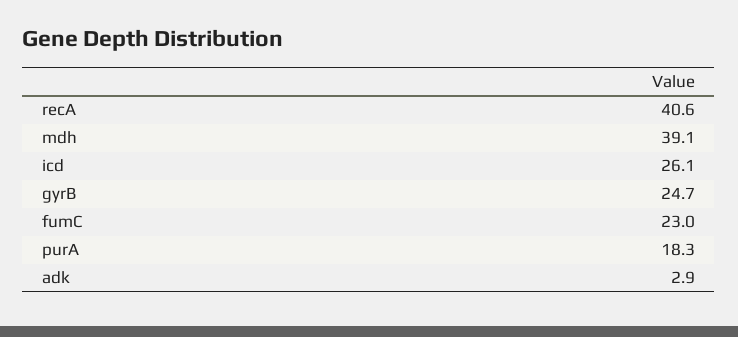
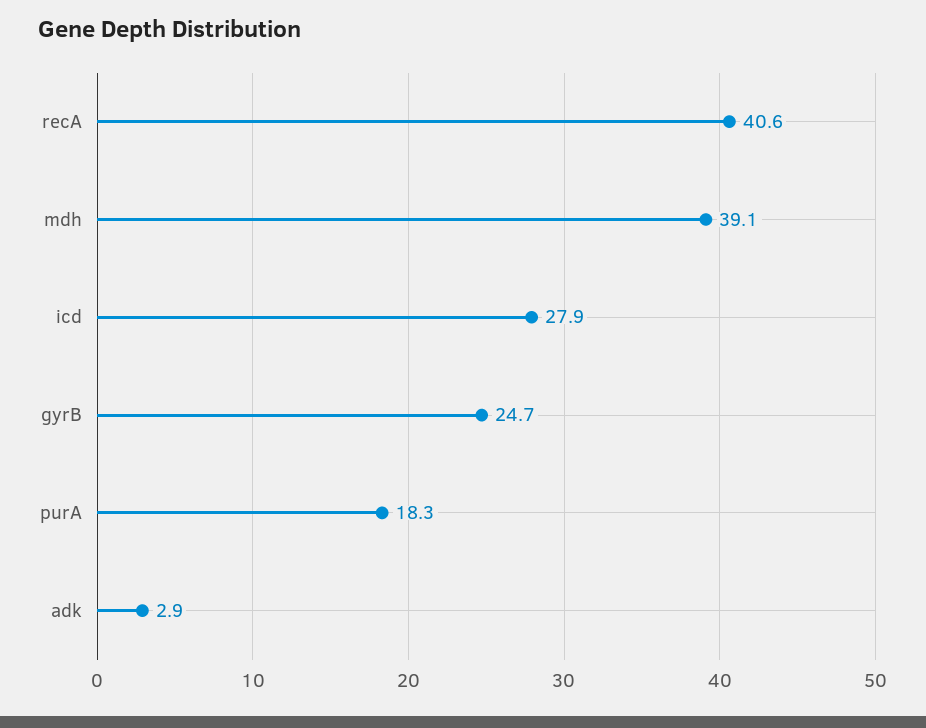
  {
    "recA": 40.6,
    "mdh": 39.1,
-   "icd": 26.1,
+   "icd": 27.9,
    "gyrB": 24.7,
-   "fumC": 23,
    "purA": 18.3,
    "adk": 2.9
  }

